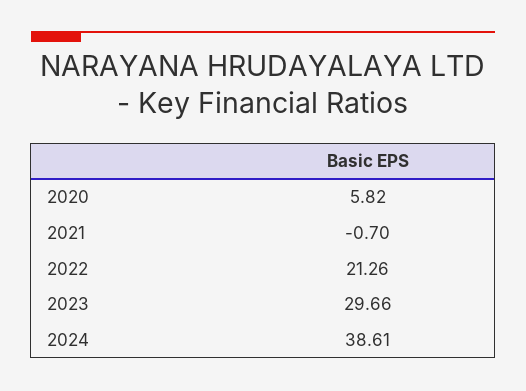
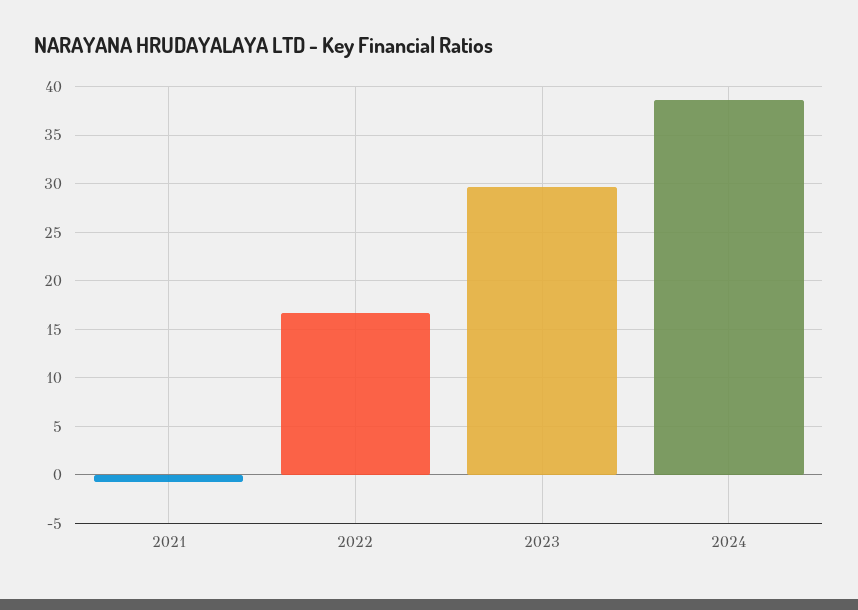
  {
-   "2020": 5.82,
    "2021": -0.7,
-   "2022": 21.26,
+   "2022": 17,
    "2023": 29.66,
    "2024": 38.61
  }

